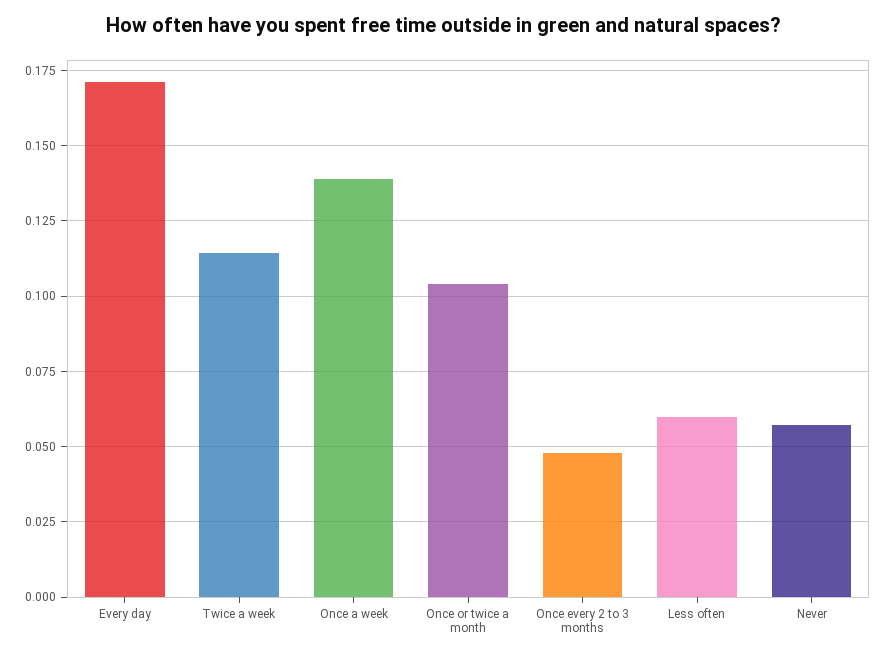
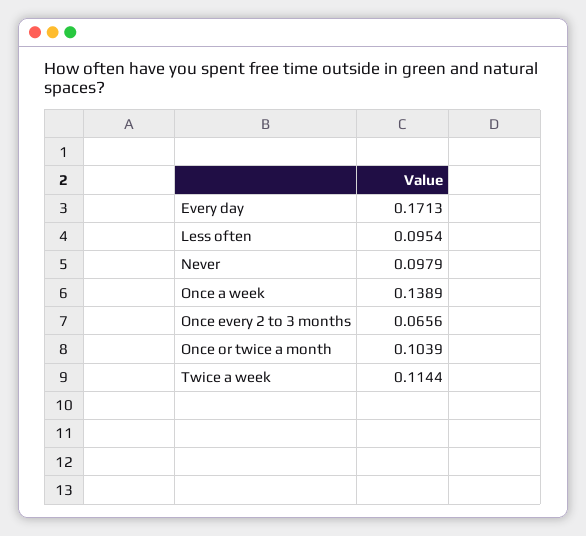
  {
    "Every day": 0.1713,
    "Twice a week": 0.1144,
    "Once a week": 0.1389,
    "Once or twice a month": 0.1039,
-   "Once every 2 to 3 months": 0.0475,
+   "Once every 2 to 3 months": 0.0656,
-   "Less often": 0.06,
+   "Less often": 0.0954,
-   "Never": 0.0575
+   "Never": 0.0979
  }

